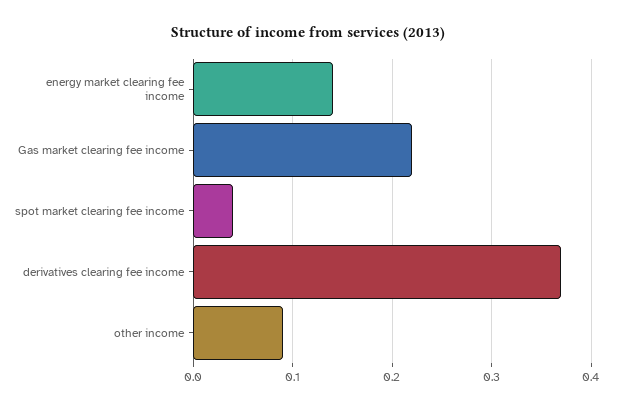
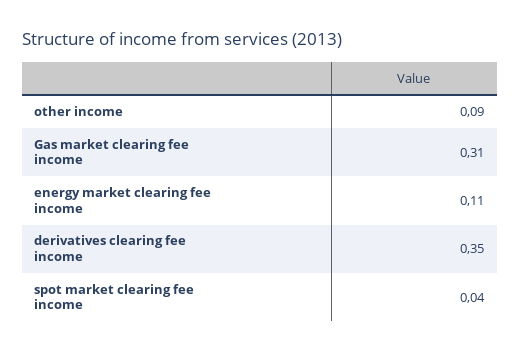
  {
-   "energy market clearing fee income": 0.14,
+   "energy market clearing fee income": 0.11,
-   "Gas market clearing fee income": 0.22,
+   "Gas market clearing fee income": 0.31,
    "spot market clearing fee income": 0.04,
-   "derivatives clearing fee income": 0.37,
+   "derivatives clearing fee income": 0.35,
    "other income": 0.09
  }

